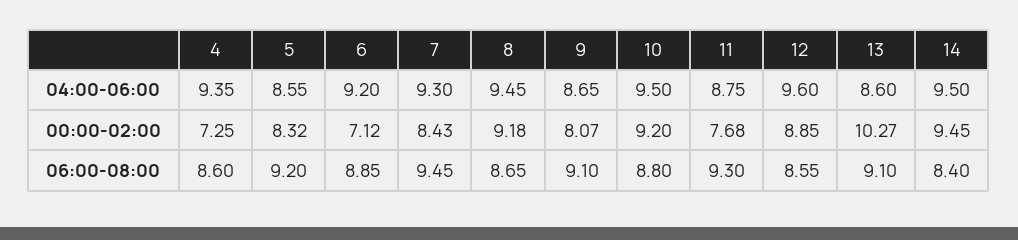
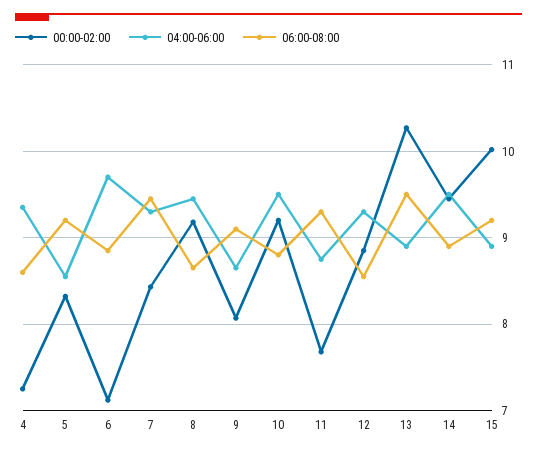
  {
    "04:00-06:00": {
      "4": 9.35,
      "5": 8.55,
-     "6": 9.2,
+     "6": 9.7,
      "7": 9.3,
      "8": 9.45,
      "9": 8.65,
      "10": 9.5,
      "11": 8.75,
-     "12": 9.6,
+     "12": 9.3,
-     "13": 8.6,
+     "13": 8.9,
-     "14": 9.5
+     "14": 9.5,
+     "15": 8.9
    },
    "00:00-02:00": {
      "4": 7.25,
      "5": 8.32,
      "6": 7.12,
      "7": 8.43,
      "8": 9.18,
      "9": 8.07,
      "10": 9.2,
      "11": 7.68,
      "12": 8.85,
      "13": 10.27,
-     "14": 9.45
+     "14": 9.45,
+     "15": 10
    },
    "06:00-08:00": {
      "4": 8.6,
      "5": 9.2,
      "6": 8.85,
      "7": 9.45,
      "8": 8.65,
      "9": 9.1,
      "10": 8.8,
      "11": 9.3,
      "12": 8.55,
-     "13": 9.1,
+     "13": 9.5,
-     "14": 8.4
+     "14": 8.9,
+     "15": 9.2
    }
  }

